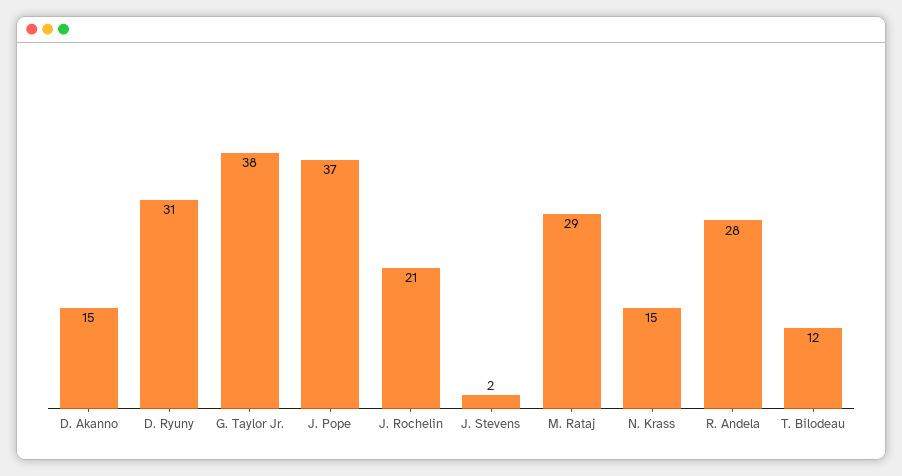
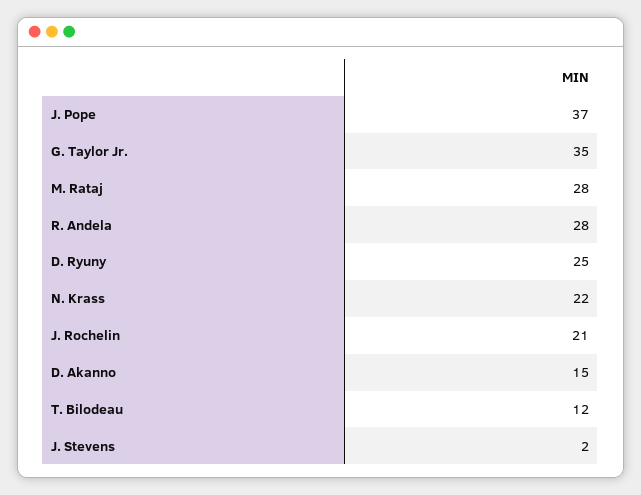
  {
    "D. Akanno": 15,
-   "D. Ryuny": 31,
+   "D. Ryuny": 25,
-   "G. Taylor Jr.": 38,
+   "G. Taylor Jr.": 35,
    "J. Pope": 37,
    "J. Rochelin": 21,
    "J. Stevens": 2,
-   "M. Rataj": 29,
+   "M. Rataj": 28,
-   "N. Krass": 15,
+   "N. Krass": 22,
    "R. Andela": 28,
    "T. Bilodeau": 12
  }

